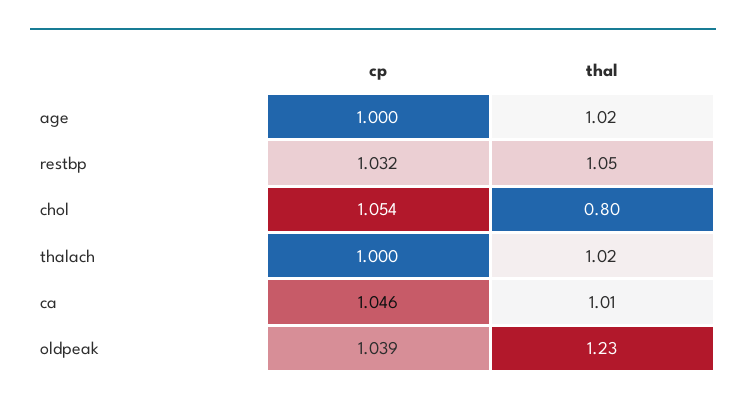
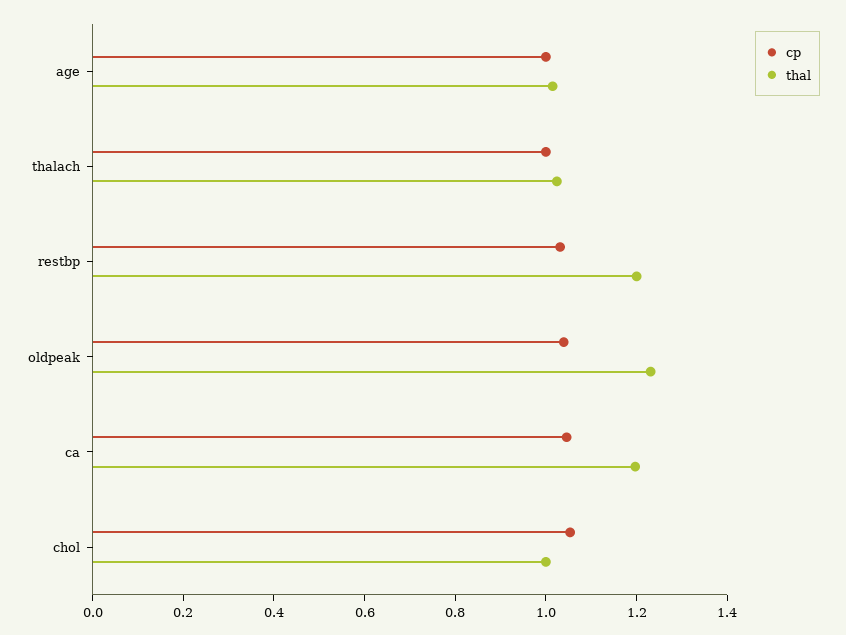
  {
    "cp": {
      "age": 1,
      "restbp": 1.032,
      "chol": 1.054,
      "thalach": 1,
      "ca": 1.046,
      "oldpeak": 1.039
    },
    "thal": {
      "age": 1.02,
-     "restbp": 1.05,
+     "restbp": 1.2,
-     "chol": 0.8,
+     "chol": 1,
      "thalach": 1.02,
-     "ca": 1.01,
+     "ca": 1.2,
      "oldpeak": 1.23
    }
  }

